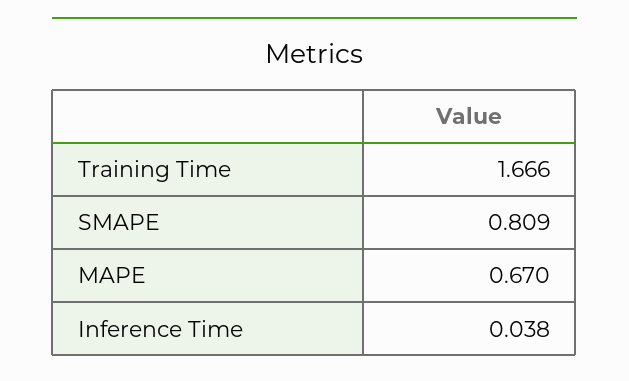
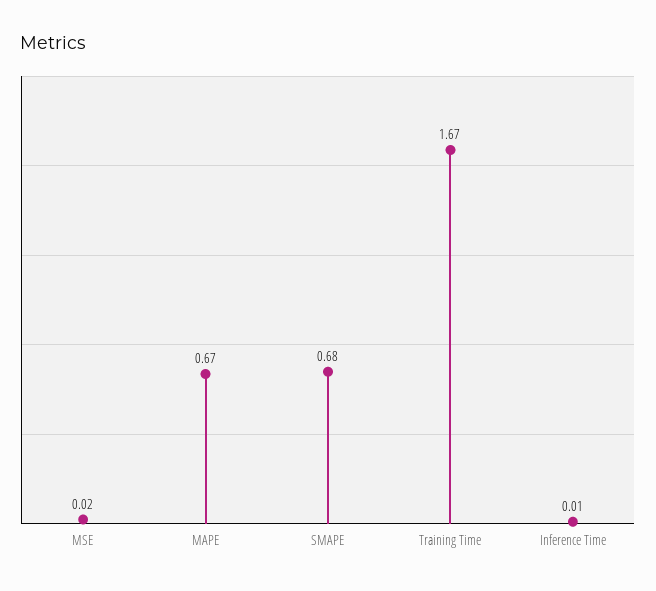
  {
    "Training Time": 1.666,
-   "SMAPE": 0.809,
+   "SMAPE": 0.68,
    "MAPE": 0.67,
-   "Inference Time": 0.038
+   "Inference Time": 0.01,
+   "MSE": 0.02
  }

